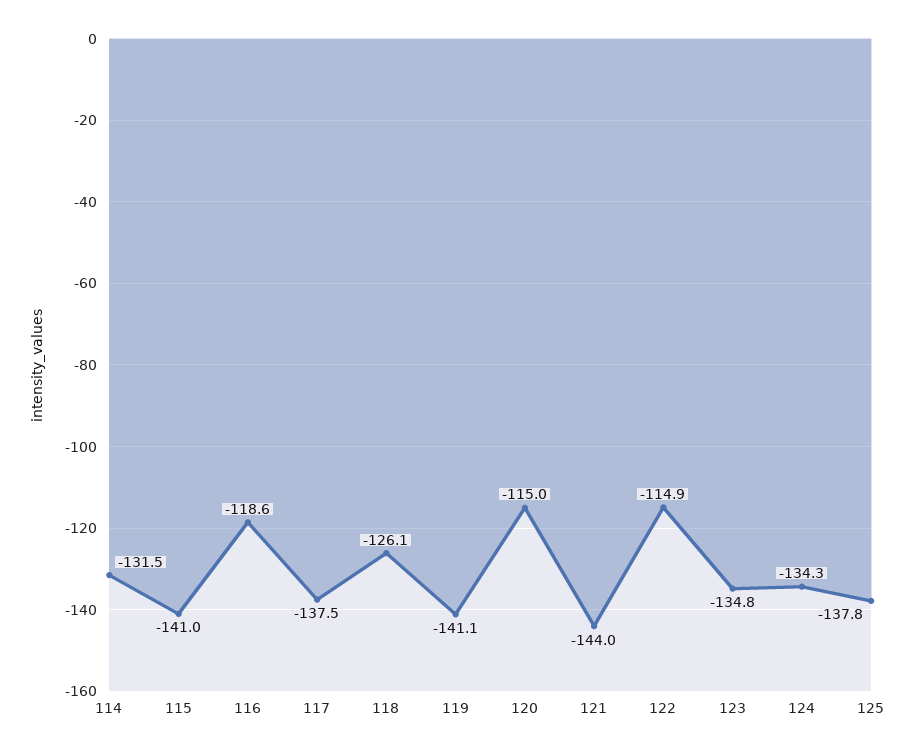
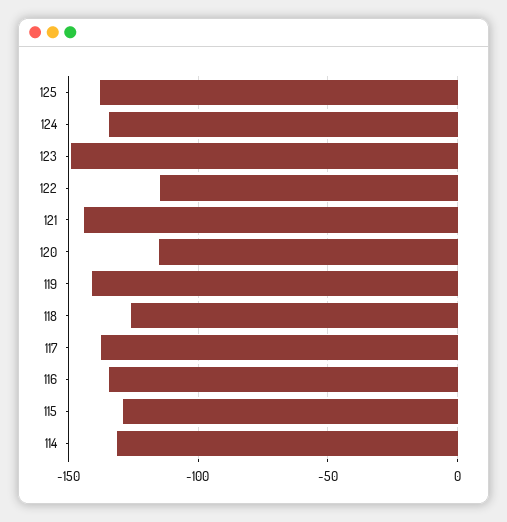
  {
    "114": -131.5,
-   "115": -141,
+   "115": -130,
-   "116": -118.6,
+   "116": -135,
    "117": -137.5,
    "118": -126.1,
    "119": -141.1,
    "120": -115,
    "121": -144,
    "122": -114.9,
-   "123": -134.8,
+   "123": -150,
    "124": -134.3,
    "125": -137.8
  }

